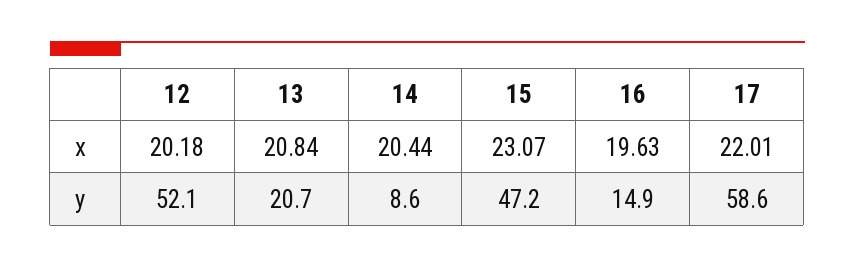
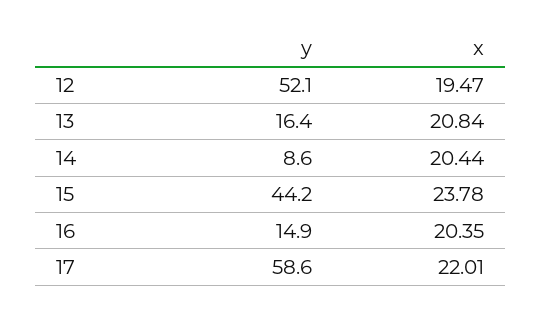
  {
    "12": {
-     "x": 20.18,
+     "x": 19.47,
      "y": 52.1
    },
    "13": {
      "x": 20.84,
-     "y": 20.7
+     "y": 16.4
    },
    "14": {
      "x": 20.44,
      "y": 8.6
    },
    "15": {
-     "x": 23.07,
+     "x": 23.78,
-     "y": 47.2
+     "y": 44.2
    },
    "16": {
-     "x": 19.63,
+     "x": 20.35,
      "y": 14.9
    },
    "17": {
      "x": 22.01,
      "y": 58.6
    }
  }

